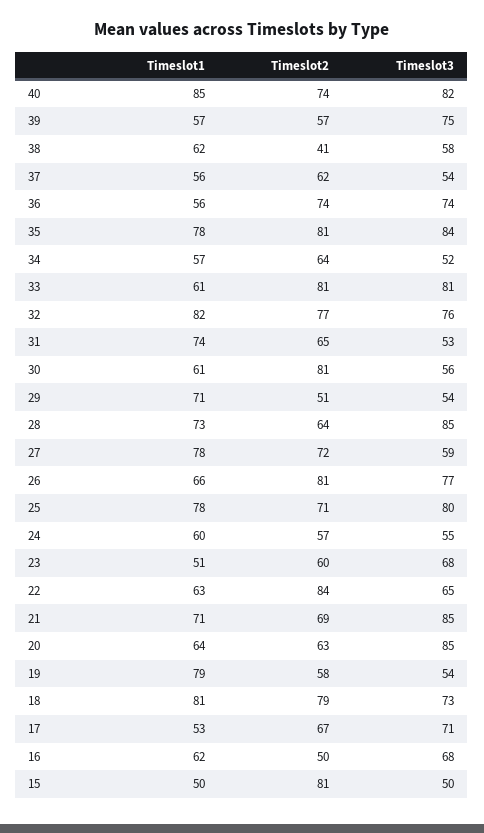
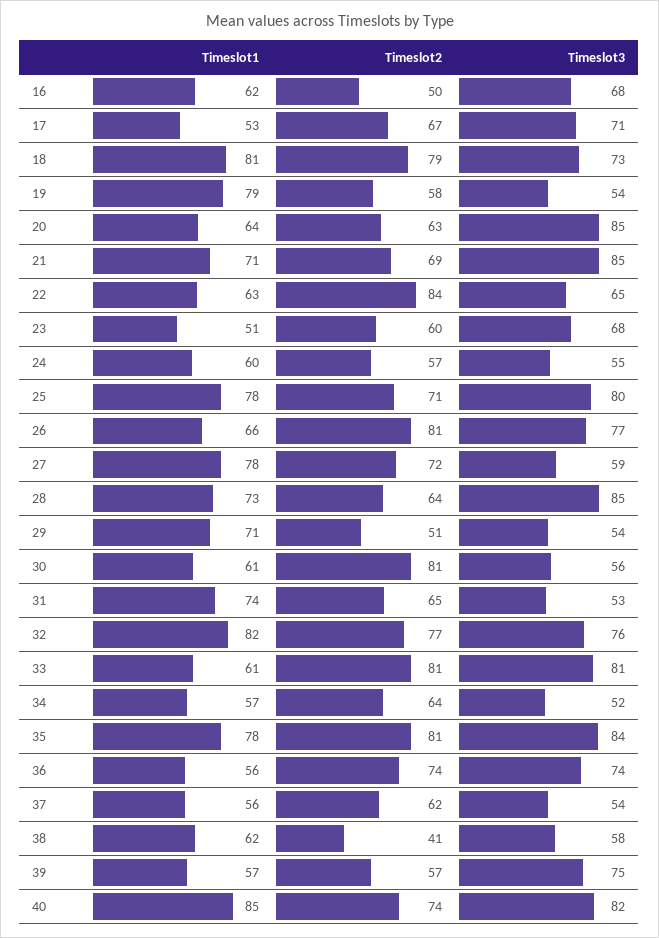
  {
    "Timeslot1": {
      "40": 85,
      "39": 57,
      "38": 62,
      "37": 56,
      "36": 56,
      "35": 78,
      "34": 57,
      "33": 61,
      "32": 82,
      "31": 74,
      "30": 61,
      "29": 71,
      "28": 73,
      "27": 78,
      "26": 66,
      "25": 78,
      "24": 60,
      "23": 51,
      "22": 63,
      "21": 71,
      "20": 64,
      "19": 79,
      "18": 81,
      "17": 53,
-     "16": 62,
+     "16": 62
-     "15": 50
    },
    "Timeslot2": {
      "40": 74,
      "39": 57,
      "38": 41,
      "37": 62,
      "36": 74,
      "35": 81,
      "34": 64,
      "33": 81,
      "32": 77,
      "31": 65,
      "30": 81,
      "29": 51,
      "28": 64,
      "27": 72,
      "26": 81,
      "25": 71,
      "24": 57,
      "23": 60,
      "22": 84,
      "21": 69,
      "20": 63,
      "19": 58,
      "18": 79,
      "17": 67,
-     "16": 50,
+     "16": 50
-     "15": 81
    },
    "Timeslot3": {
      "40": 82,
      "39": 75,
      "38": 58,
      "37": 54,
      "36": 74,
      "35": 84,
      "34": 52,
      "33": 81,
      "32": 76,
      "31": 53,
      "30": 56,
      "29": 54,
      "28": 85,
      "27": 59,
      "26": 77,
      "25": 80,
      "24": 55,
      "23": 68,
      "22": 65,
      "21": 85,
      "20": 85,
      "19": 54,
      "18": 73,
      "17": 71,
-     "16": 68,
+     "16": 68
-     "15": 50
    }
  }

